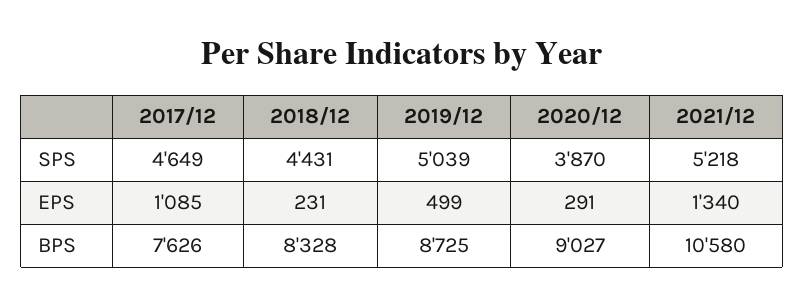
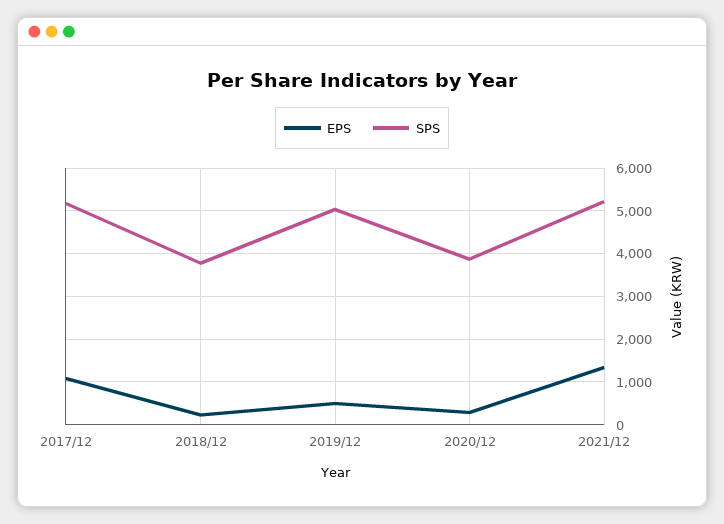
  {
    "SPS": {
-     "2017/12": 4649,
+     "2017/12": 5200,
-     "2018/12": 4431,
+     "2018/12": 3800,
      "2019/12": 5039,
      "2020/12": 3870,
      "2021/12": 5218
    },
    "EPS": {
      "2017/12": 1085,
      "2018/12": 231,
      "2019/12": 499,
      "2020/12": 291,
      "2021/12": 1340
-   },
+   }
-   "BPS": {
-     "2017/12": 7626,
-     "2018/12": 8328,
-     "2019/12": 8725,
-     "2020/12": 9027,
-     "2021/12": 10580
-   }
  }

